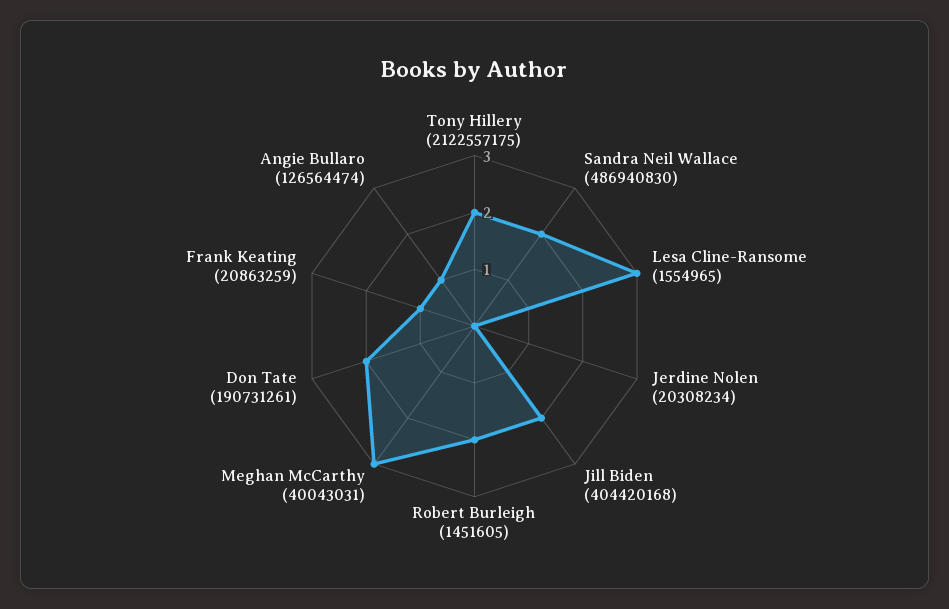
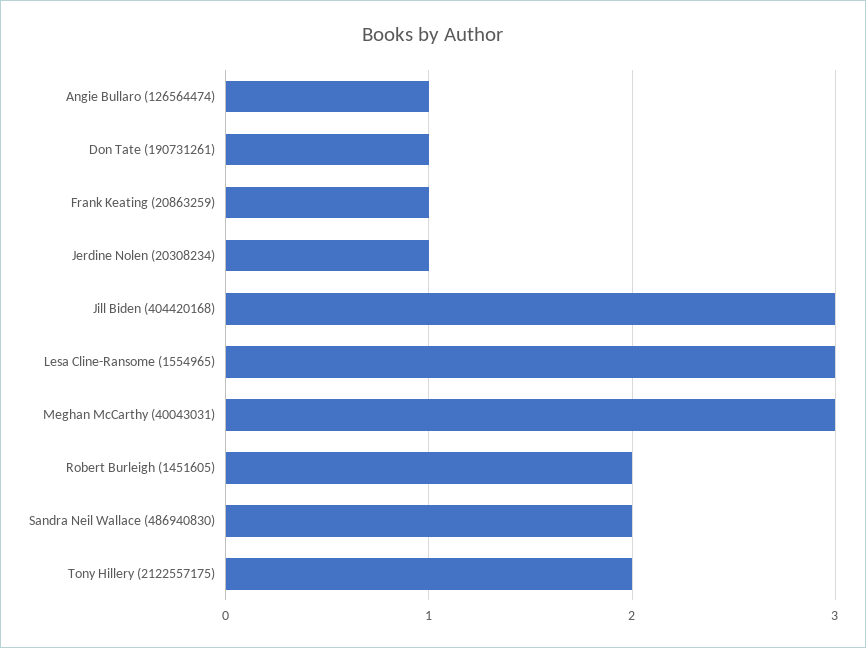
  {
    "Tony Hillery (2122557175)": 2,
    "Sandra Neil Wallace (486940830)": 2,
    "Lesa Cline-Ransome (1554965)": 3,
-   "Jerdine Nolen (20308234)": 0,
+   "Jerdine Nolen (20308234)": 1,
-   "Jill Biden (404420168)": 2,
+   "Jill Biden (404420168)": 3,
    "Robert Burleigh (1451605)": 2,
    "Meghan McCarthy (40043031)": 3,
-   "Don Tate (190731261)": 2,
+   "Don Tate (190731261)": 1,
    "Frank Keating (20863259)": 1,
    "Angie Bullaro (126564474)": 1
  }

